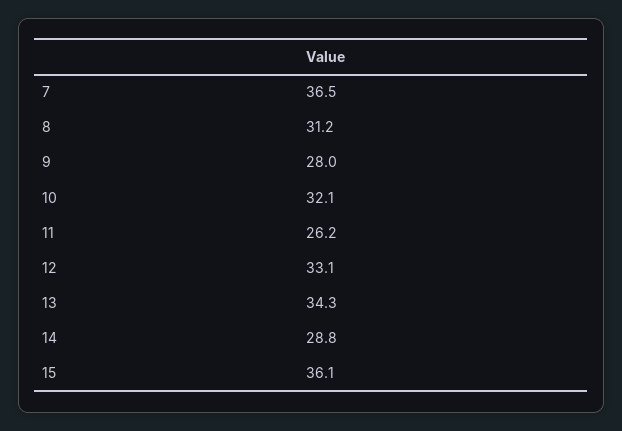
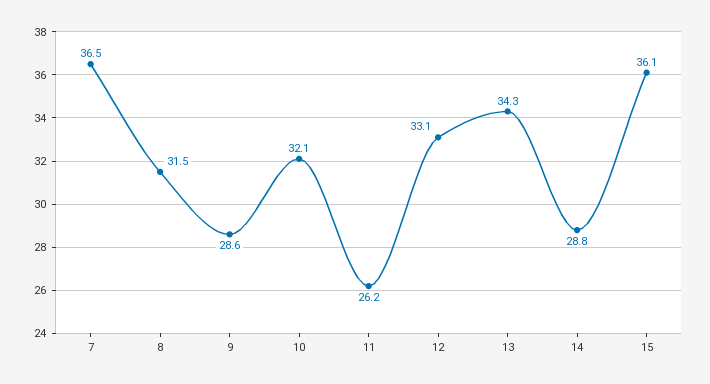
  {
    "7": 36.5,
-   "8": 31.2,
+   "8": 31.5,
-   "9": 28,
+   "9": 28.6,
    "10": 32.1,
    "11": 26.2,
    "12": 33.1,
    "13": 34.3,
    "14": 28.8,
    "15": 36.1
  }

